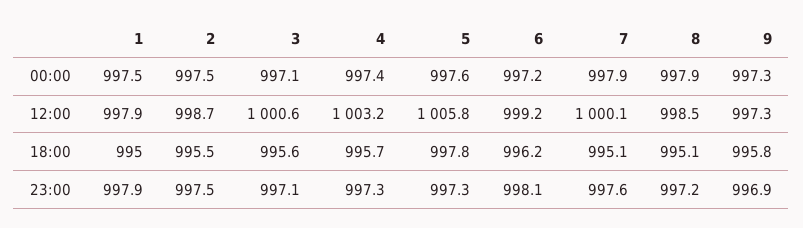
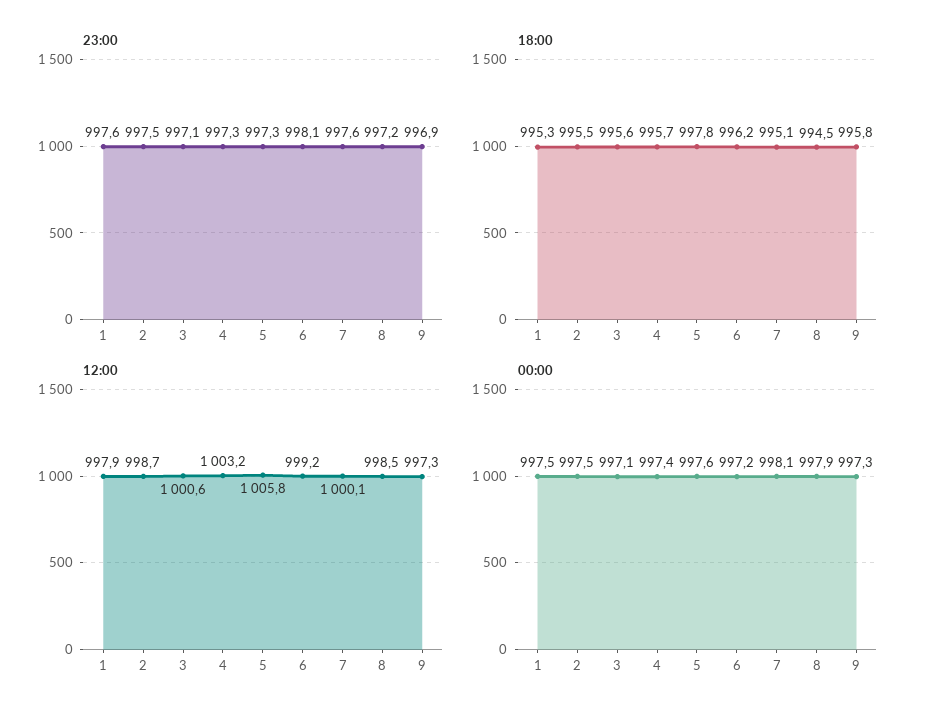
  {
    "00:00": {
      "1": 997.5,
      "2": 997.5,
      "3": 997.1,
      "4": 997.4,
      "5": 997.6,
      "6": 997.2,
-     "7": 997.9,
+     "7": 998.1,
      "8": 997.9,
      "9": 997.3
    },
    "12:00": {
      "1": 997.9,
      "2": 998.7,
      "3": 1000.6,
      "4": 1003.2,
      "5": 1005.8,
      "6": 999.2,
      "7": 1000.1,
      "8": 998.5,
      "9": 997.3
    },
    "18:00": {
-     "1": 995,
+     "1": 995.3,
      "2": 995.5,
      "3": 995.6,
      "4": 995.7,
      "5": 997.8,
      "6": 996.2,
      "7": 995.1,
-     "8": 995.1,
+     "8": 994.5,
      "9": 995.8
    },
    "23:00": {
-     "1": 997.9,
+     "1": 997.6,
      "2": 997.5,
      "3": 997.1,
      "4": 997.3,
      "5": 997.3,
      "6": 998.1,
      "7": 997.6,
      "8": 997.2,
      "9": 996.9
    }
  }

